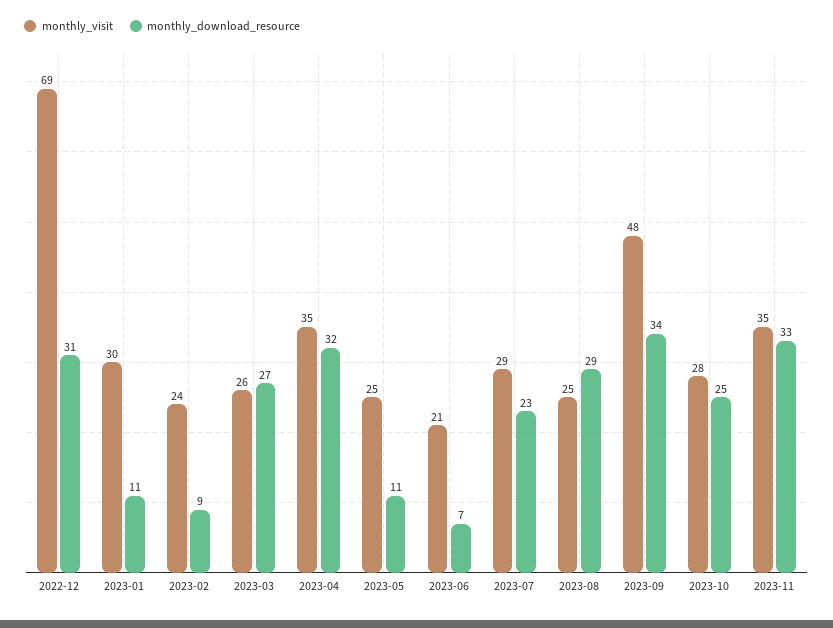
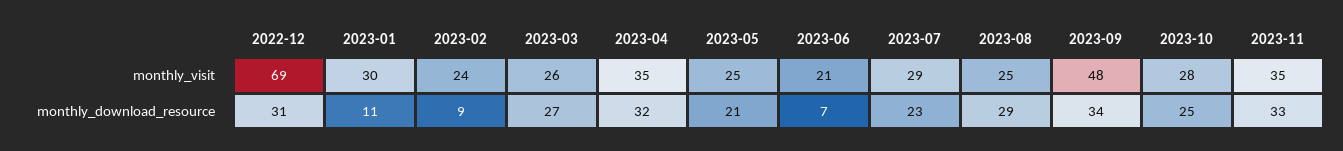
  {
    "monthly_visit": {
      "2022-12": 69,
      "2023-01": 30,
      "2023-02": 24,
      "2023-03": 26,
      "2023-04": 35,
      "2023-05": 25,
      "2023-06": 21,
      "2023-07": 29,
      "2023-08": 25,
      "2023-09": 48,
      "2023-10": 28,
      "2023-11": 35
    },
    "monthly_download_resource": {
      "2022-12": 31,
      "2023-01": 11,
      "2023-02": 9,
      "2023-03": 27,
      "2023-04": 32,
-     "2023-05": 11,
+     "2023-05": 21,
      "2023-06": 7,
      "2023-07": 23,
      "2023-08": 29,
      "2023-09": 34,
      "2023-10": 25,
      "2023-11": 33
    }
  }

